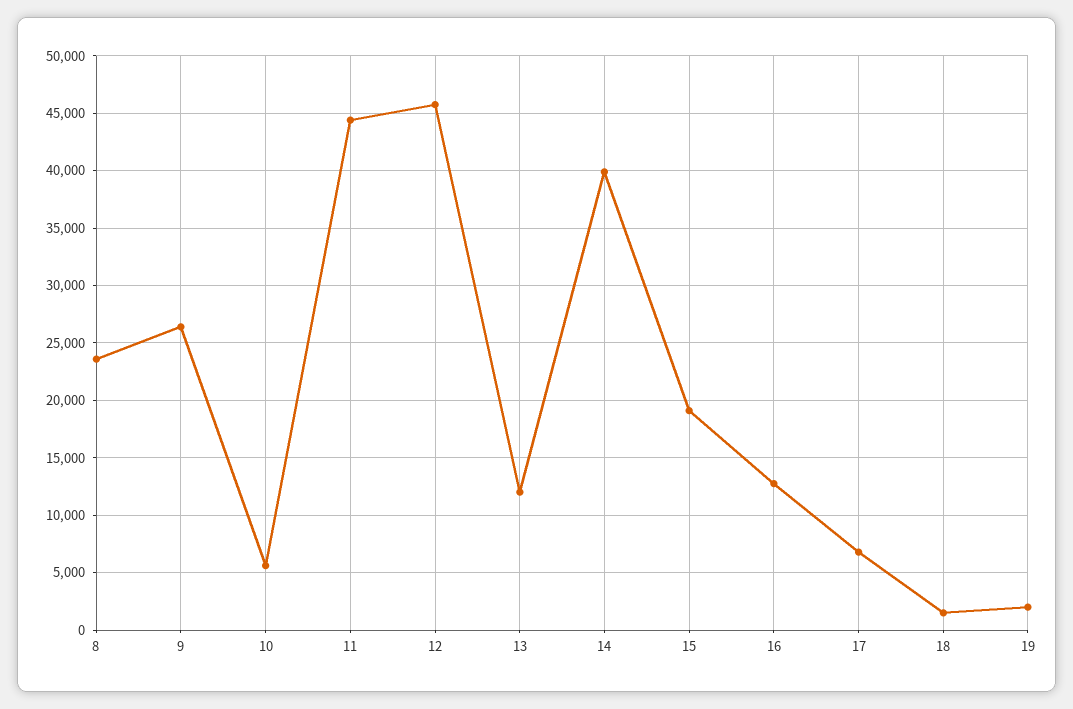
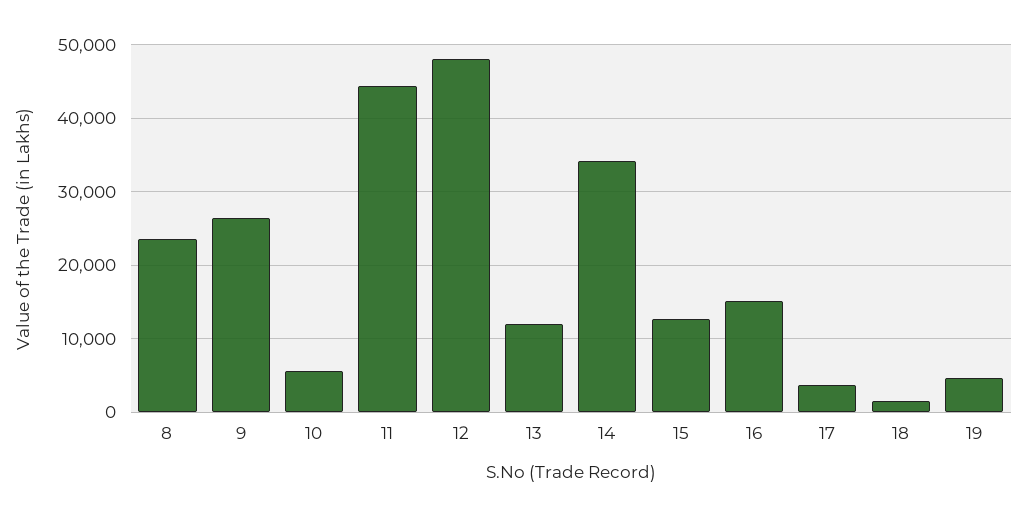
  {
    "8": 24000,
    "9": 26000,
    "10": 6000,
    "11": 44000,
-   "12": 46000,
+   "12": 48000,
    "13": 12000,
-   "14": 40000,
+   "14": 34000,
-   "15": 19000,
+   "15": 13000,
-   "16": 13000,
+   "16": 15000,
-   "17": 7000,
+   "17": 4000,
    "18": 1000,
-   "19": 2000
+   "19": 5000
  }

